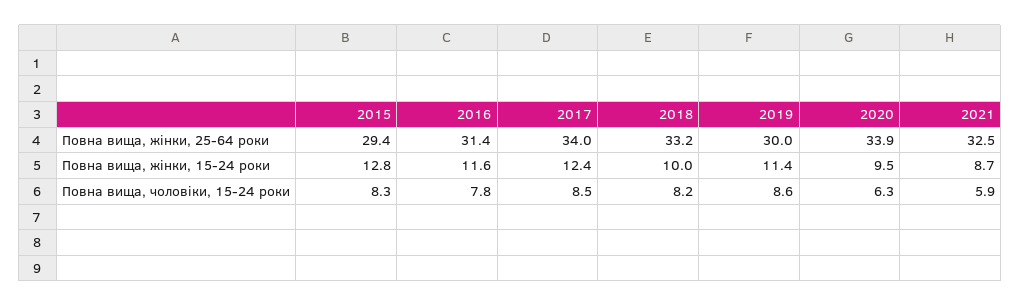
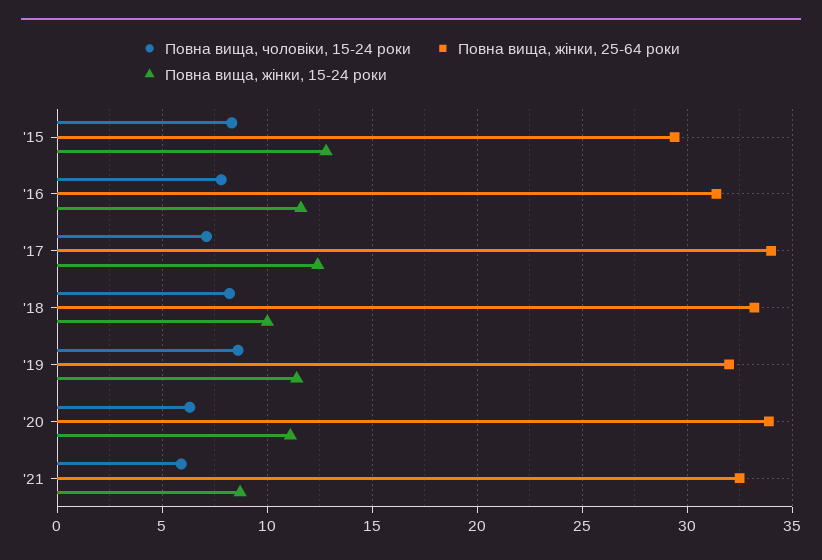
  {
    "Повна вища, жінки, 25-64 роки": {
      "2015": 29.4,
      "2016": 31.4,
      "2017": 34,
      "2018": 33.2,
-     "2019": 30,
+     "2019": 32,
      "2020": 33.9,
      "2021": 32.5
    },
    "Повна вища, жінки, 15-24 роки": {
      "2015": 12.8,
      "2016": 11.6,
      "2017": 12.4,
      "2018": 10,
      "2019": 11.4,
-     "2020": 9.5,
+     "2020": 11,
      "2021": 8.7
    },
    "Повна вища, чоловіки, 15-24 роки": {
      "2015": 8.3,
      "2016": 7.8,
-     "2017": 8.5,
+     "2017": 7,
      "2018": 8.2,
      "2019": 8.6,
      "2020": 6.3,
      "2021": 5.9
    }
  }

